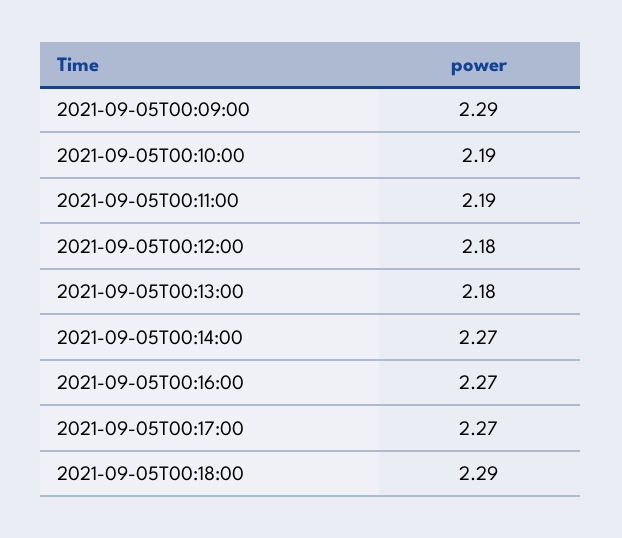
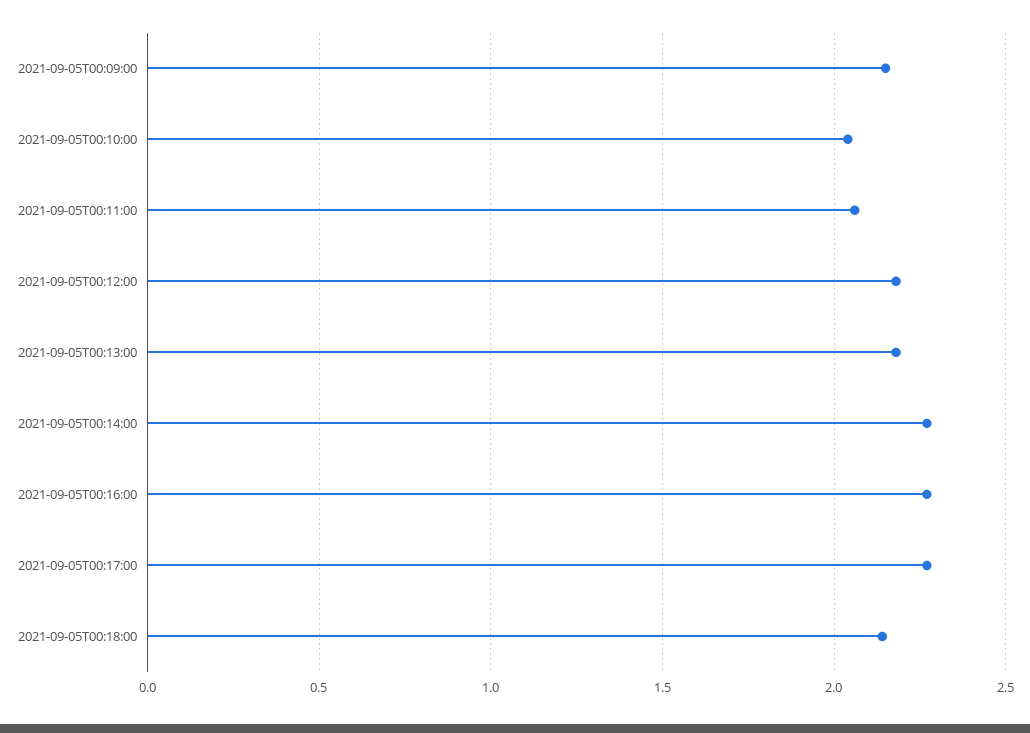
  {
-   "2021-09-05T00:09:00": 2.29,
+   "2021-09-05T00:09:00": 2.15,
-   "2021-09-05T00:10:00": 2.19,
+   "2021-09-05T00:10:00": 2.05,
-   "2021-09-05T00:11:00": 2.19,
+   "2021-09-05T00:11:00": 2.05,
    "2021-09-05T00:12:00": 2.18,
    "2021-09-05T00:13:00": 2.18,
    "2021-09-05T00:14:00": 2.27,
    "2021-09-05T00:16:00": 2.27,
    "2021-09-05T00:17:00": 2.27,
-   "2021-09-05T00:18:00": 2.29
+   "2021-09-05T00:18:00": 2.15
  }

